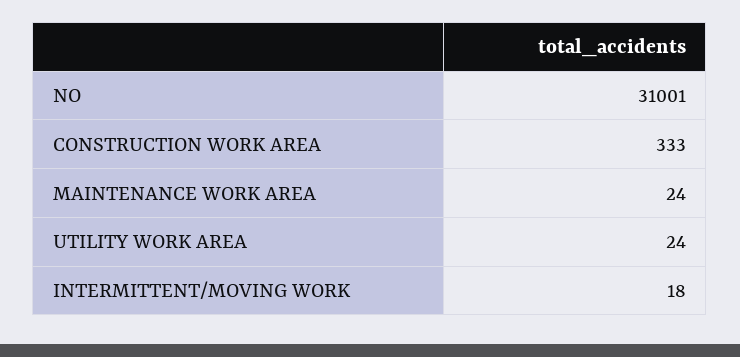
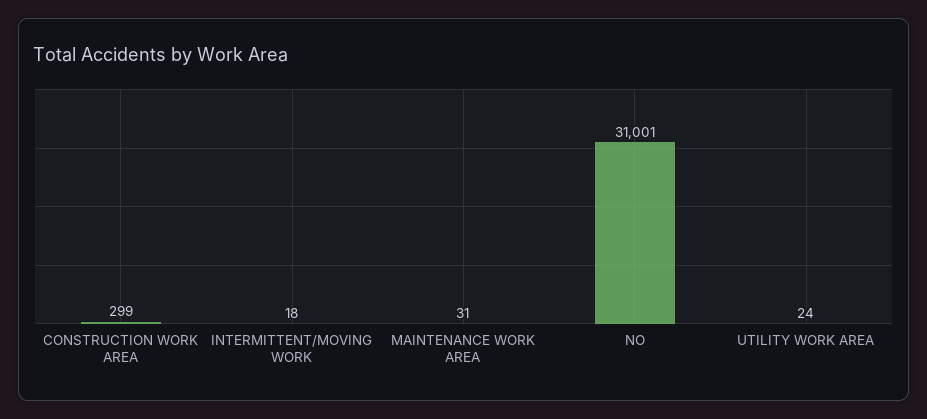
  {
    "NO": 31001,
-   "CONSTRUCTION WORK AREA": 333,
+   "CONSTRUCTION WORK AREA": 299,
-   "MAINTENANCE WORK AREA": 24,
+   "MAINTENANCE WORK AREA": 31,
    "UTILITY WORK AREA": 24,
    "INTERMITTENT/MOVING WORK": 18
  }

